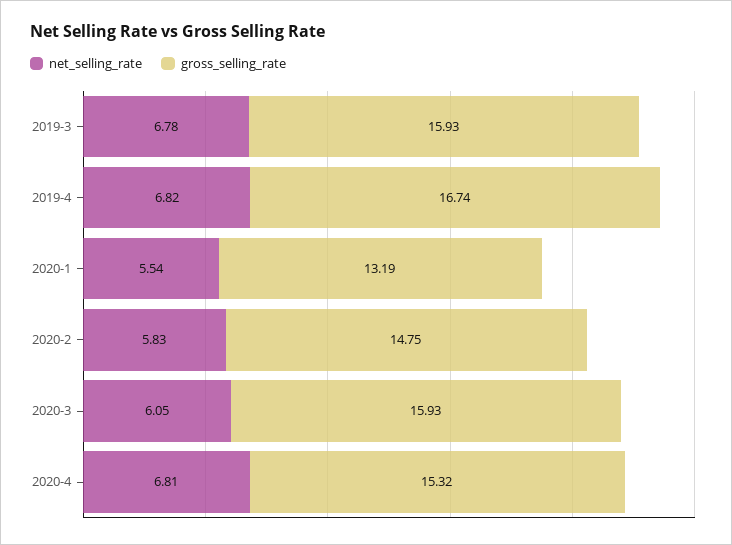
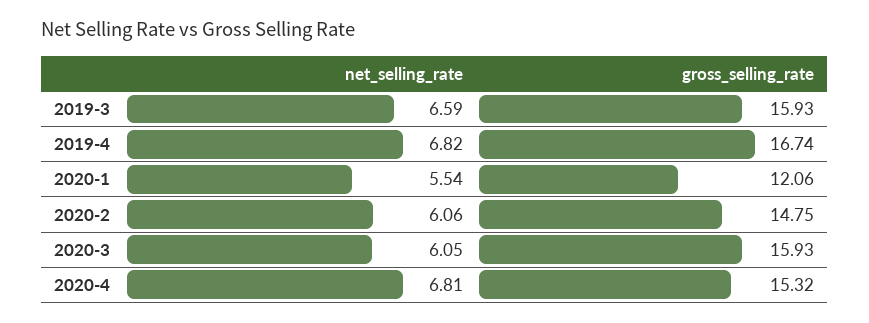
  {
    "net_selling_rate": {
-     "2019-3": 6.78,
+     "2019-3": 6.59,
      "2019-4": 6.82,
      "2020-1": 5.54,
-     "2020-2": 5.83,
+     "2020-2": 6.06,
      "2020-3": 6.05,
      "2020-4": 6.81
    },
    "gross_selling_rate": {
      "2019-3": 15.93,
      "2019-4": 16.74,
-     "2020-1": 13.19,
+     "2020-1": 12.06,
      "2020-2": 14.75,
      "2020-3": 15.93,
      "2020-4": 15.32
    }
  }

